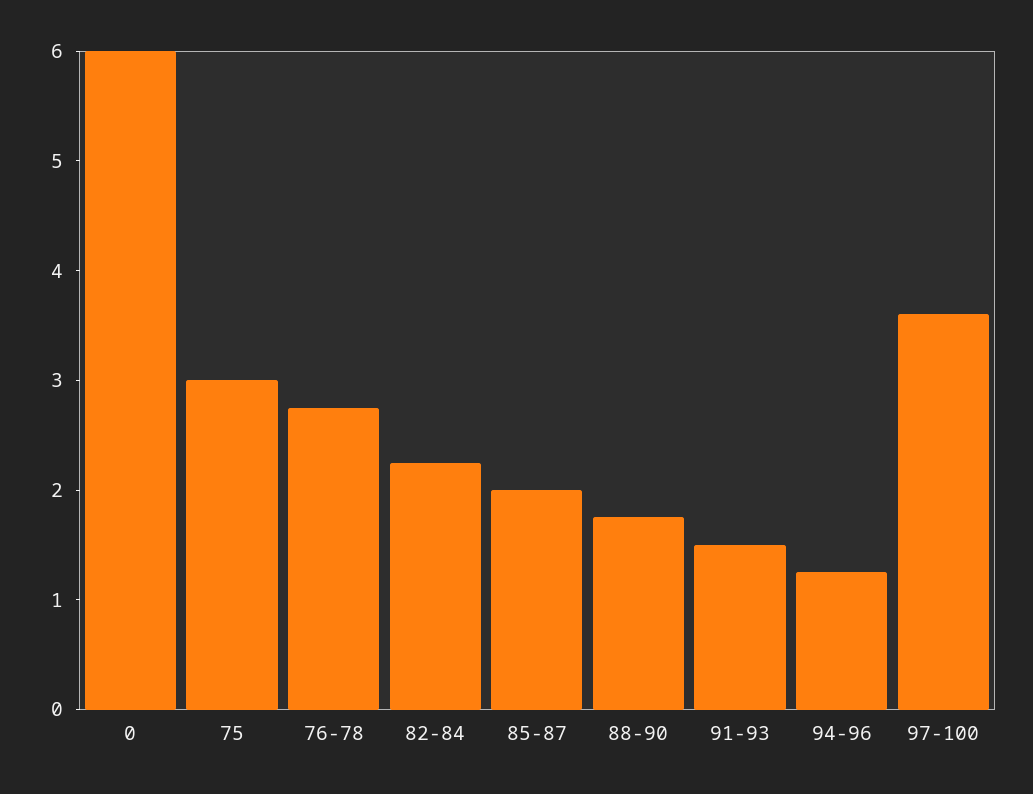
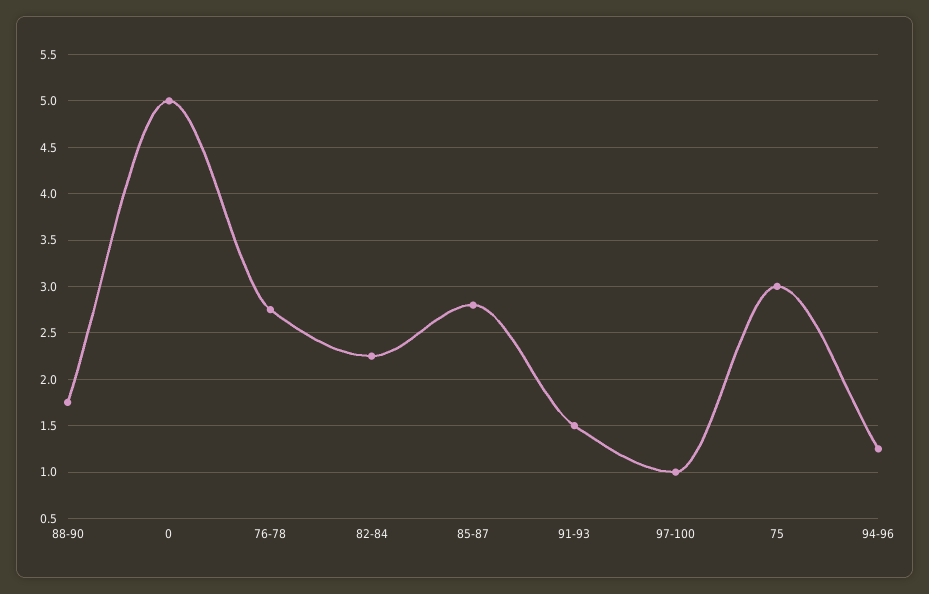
  {
-   "0": 6,
+   "0": 5,
    "75": 3,
    "76-78": 2.8,
    "82-84": 2.3,
-   "85-87": 2,
+   "85-87": 2.8,
    "88-90": 1.8,
    "91-93": 1.5,
    "94-96": 1.3,
-   "97-100": 3.6
+   "97-100": 1
  }

